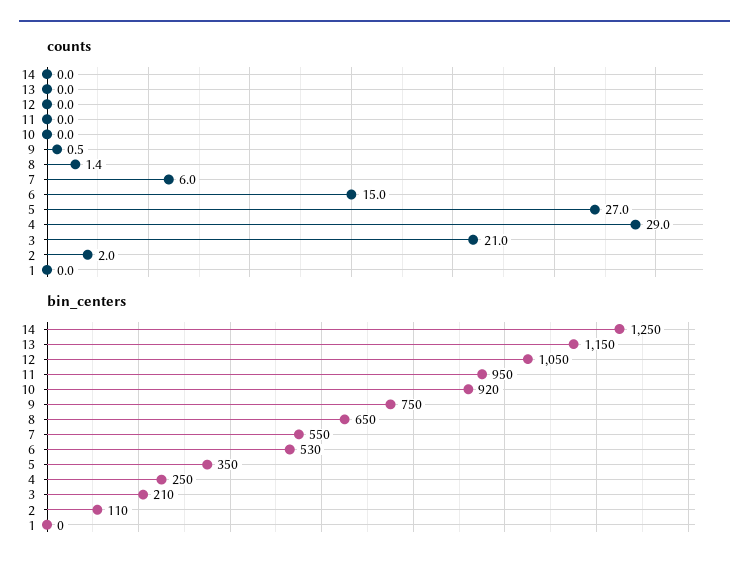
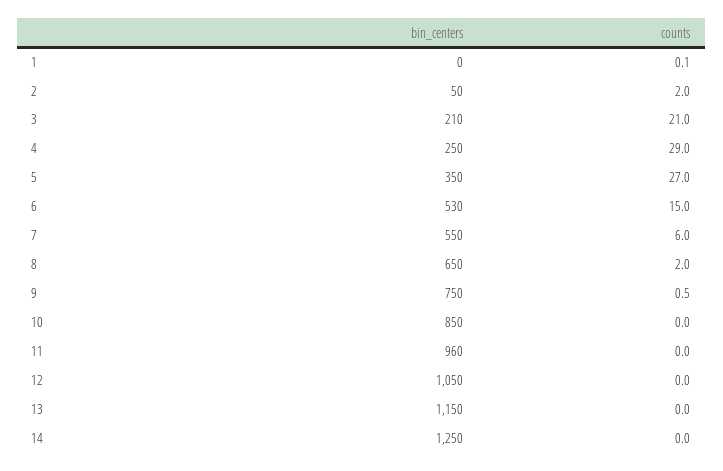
  {
    "counts": {
      "14": 0,
      "13": 0,
      "12": 0,
      "11": 0,
      "10": 0,
      "9": 0.5,
-     "8": 1.4,
+     "8": 2,
      "7": 6,
      "6": 15,
      "5": 27,
      "4": 29,
      "3": 21,
      "2": 2,
-     "1": 0
+     "1": 0.1
    },
    "bin_centers": {
      "14": 1250,
      "13": 1150,
      "12": 1050,
-     "11": 950,
+     "11": 960,
-     "10": 920,
+     "10": 850,
      "9": 750,
      "8": 650,
      "7": 550,
      "6": 530,
      "5": 350,
      "4": 250,
      "3": 210,
-     "2": 110,
+     "2": 50,
      "1": 0
    }
  }

